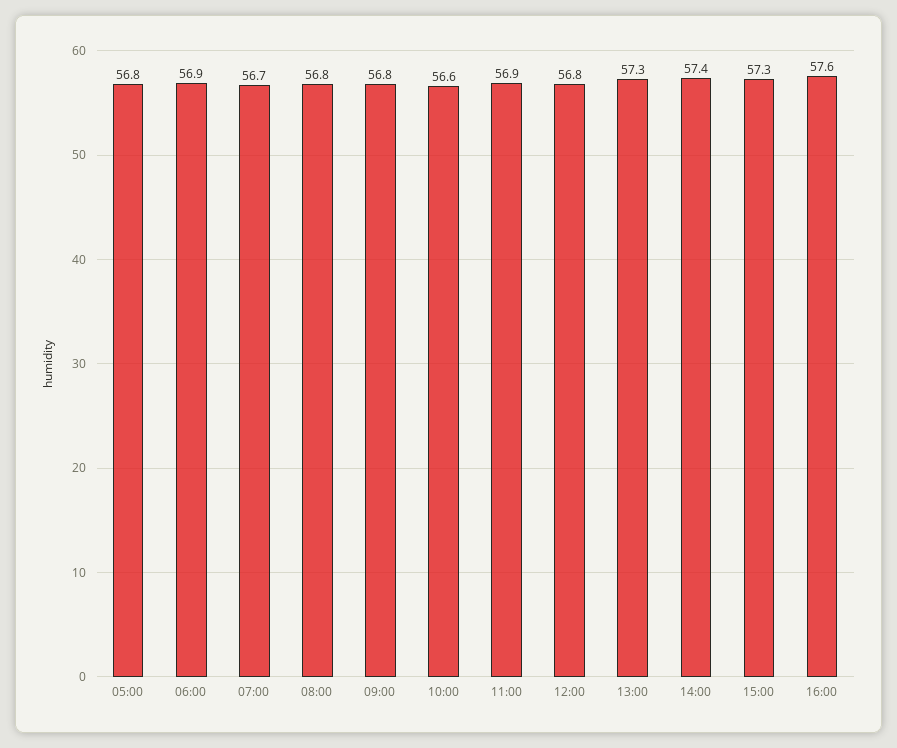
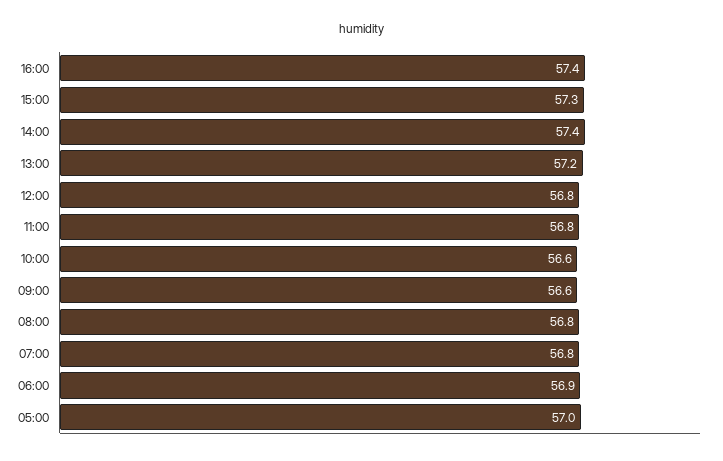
  {
-   "05:00": 56.8,
+   "05:00": 57,
    "06:00": 56.9,
-   "07:00": 56.7,
+   "07:00": 56.8,
    "08:00": 56.8,
-   "09:00": 56.8,
+   "09:00": 56.6,
    "10:00": 56.6,
-   "11:00": 56.9,
+   "11:00": 56.8,
    "12:00": 56.8,
-   "13:00": 57.3,
+   "13:00": 57.2,
    "14:00": 57.4,
    "15:00": 57.3,
-   "16:00": 57.6
+   "16:00": 57.4
  }

